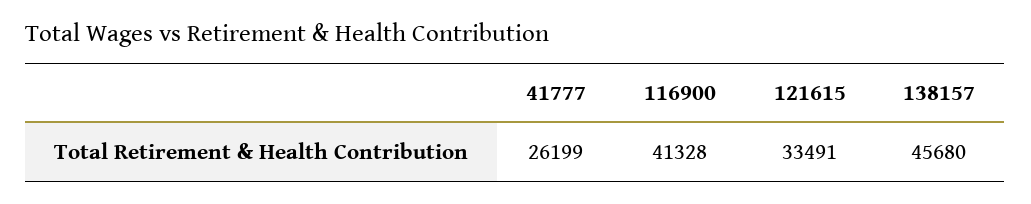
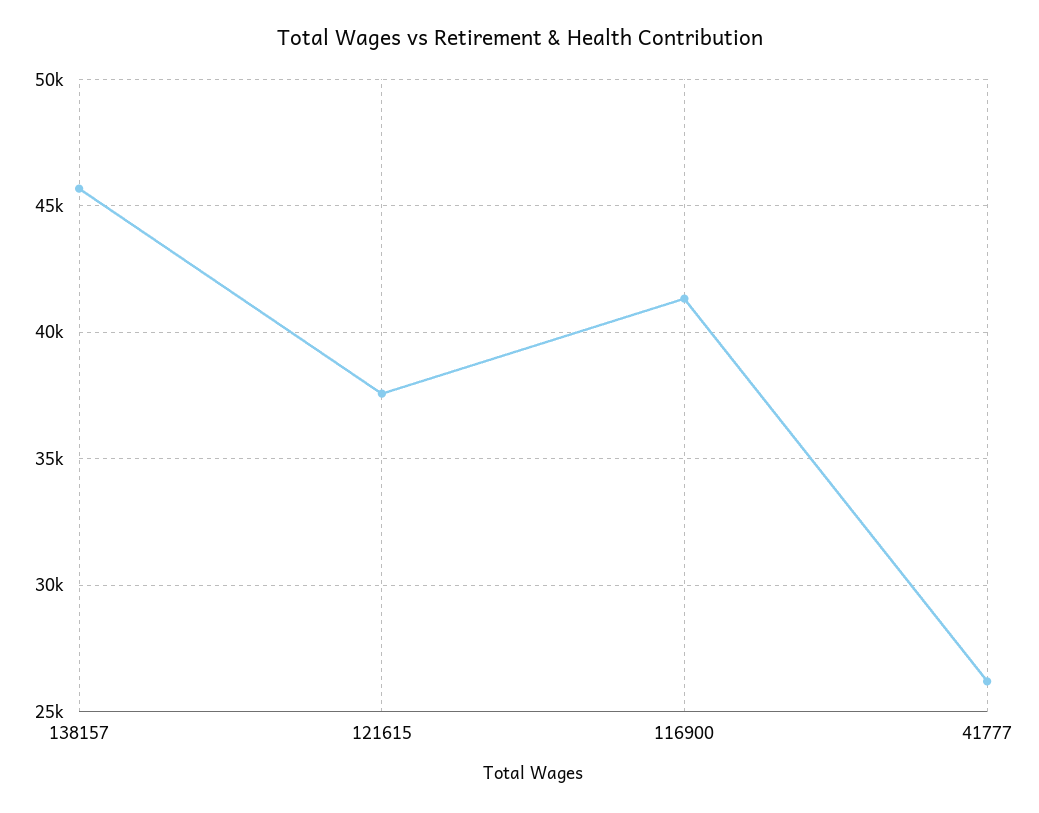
  {
    "41777": 26199,
    "116900": 41328,
-   "121615": 33491,
+   "121615": 37500,
    "138157": 45680
  }

